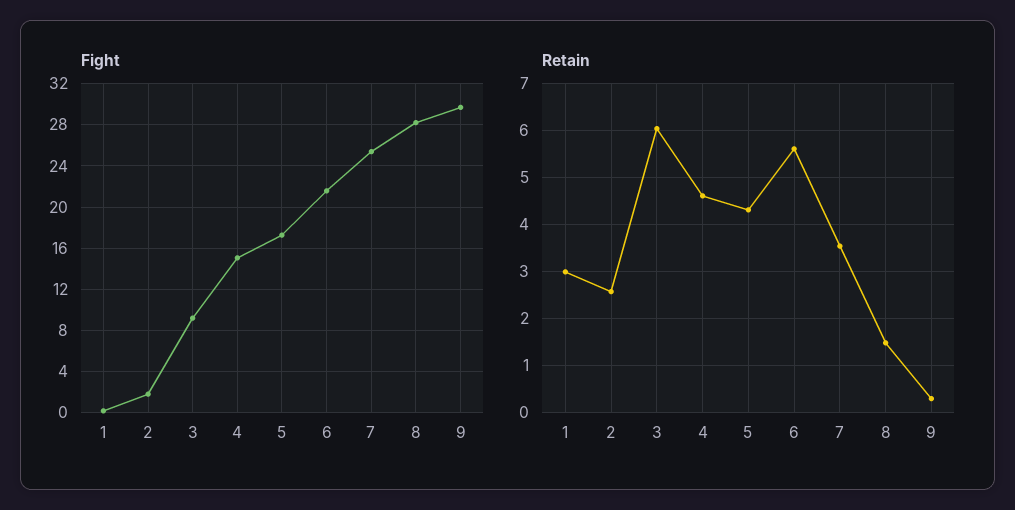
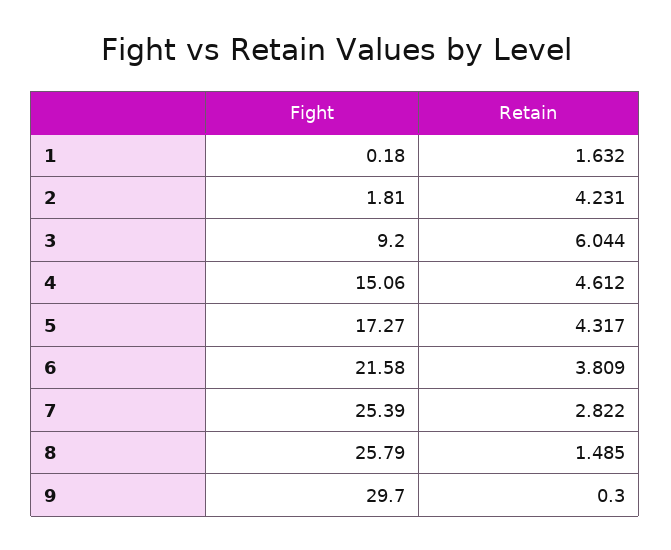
  {
    "Fight": {
      "1": 0.18,
      "2": 1.81,
      "3": 9.2,
      "4": 15.06,
      "5": 17.27,
      "6": 21.58,
      "7": 25.39,
-     "8": 28,
+     "8": 25.79,
      "9": 29.7
    },
    "Retain": {
-     "1": 3,
+     "1": 1.632,
-     "2": 2.6,
+     "2": 4.231,
      "3": 6.044,
      "4": 4.612,
      "5": 4.317,
-     "6": 5.6,
+     "6": 3.809,
-     "7": 3.6,
+     "7": 2.822,
      "8": 1.485,
      "9": 0.3
    }
  }

